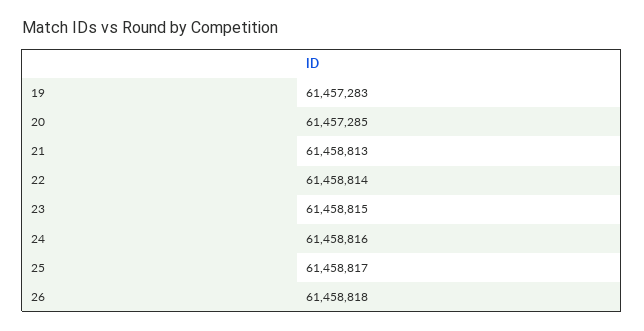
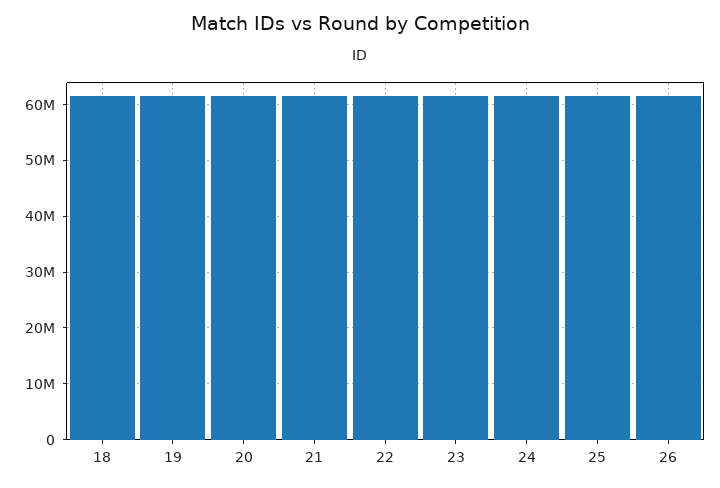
  {
    "19": 61457283,
    "20": 61457285,
    "21": 61458813,
    "22": 61458814,
    "23": 61458815,
    "24": 61458816,
    "25": 61458817,
-   "26": 61458818
+   "26": 61458818,
+   "18": 62000000
  }

